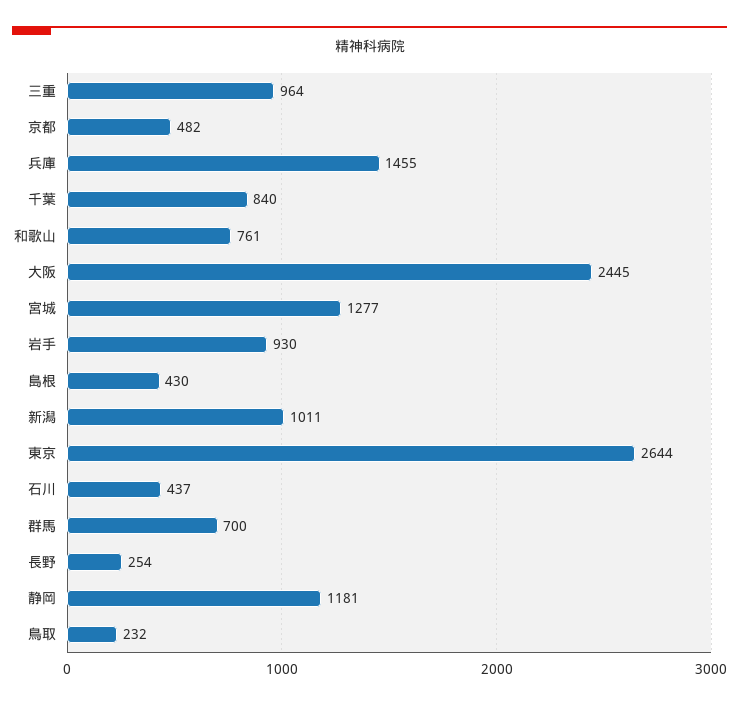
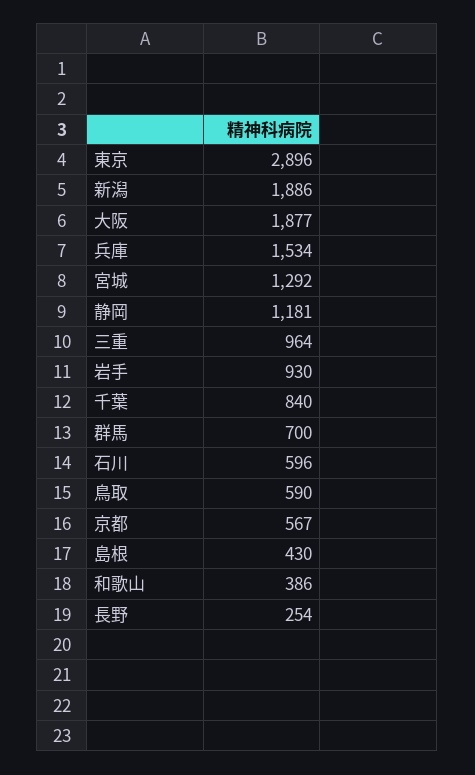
  {
    "三重": 964,
-   "京都": 482,
+   "京都": 567,
-   "兵庫": 1455,
+   "兵庫": 1534,
    "千葉": 840,
-   "和歌山": 761,
+   "和歌山": 386,
-   "大阪": 2445,
+   "大阪": 1877,
-   "宮城": 1277,
+   "宮城": 1292,
    "岩手": 930,
    "島根": 430,
-   "新潟": 1011,
+   "新潟": 1886,
-   "東京": 2644,
+   "東京": 2896,
-   "石川": 437,
+   "石川": 596,
    "群馬": 700,
    "長野": 254,
    "静岡": 1181,
-   "鳥取": 232
+   "鳥取": 590
  }

